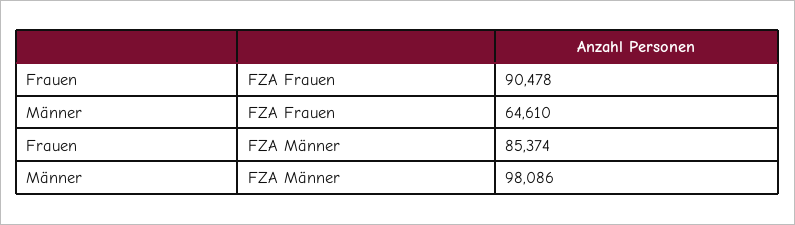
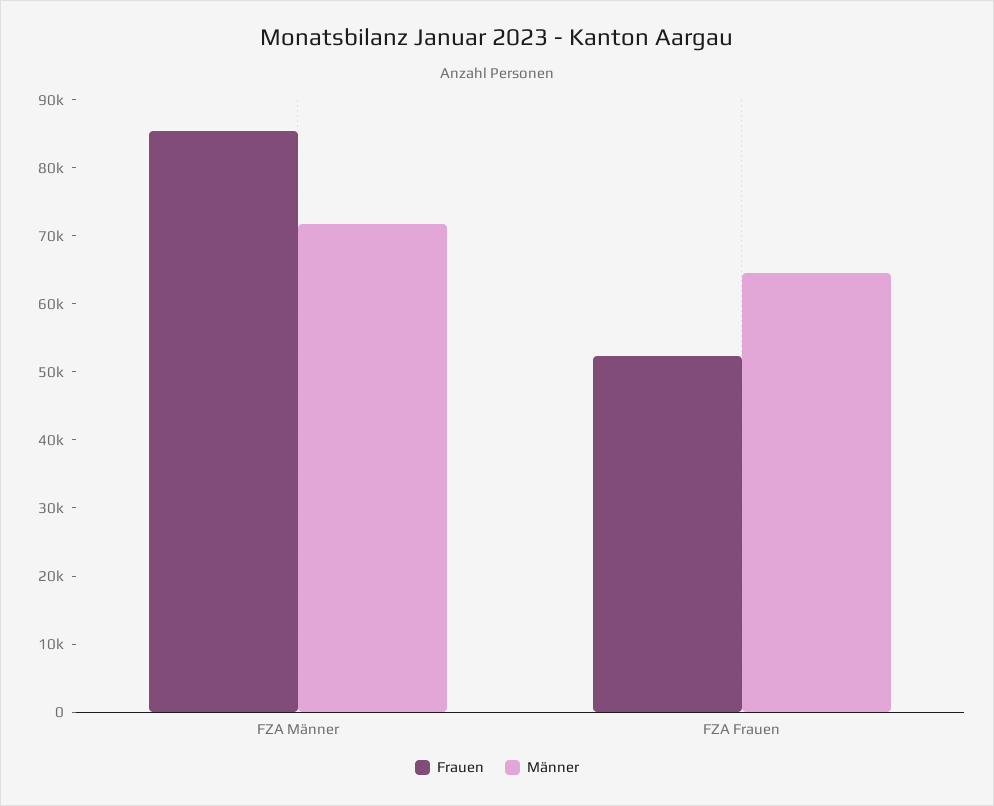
  {
    "Frauen": {
-     "FZA Frauen": 90478,
+     "FZA Frauen": 52000,
      "FZA Männer": 85374
    },
    "Männer": {
      "FZA Frauen": 64610,
-     "FZA Männer": 98086
+     "FZA Männer": 72000
    }
  }

